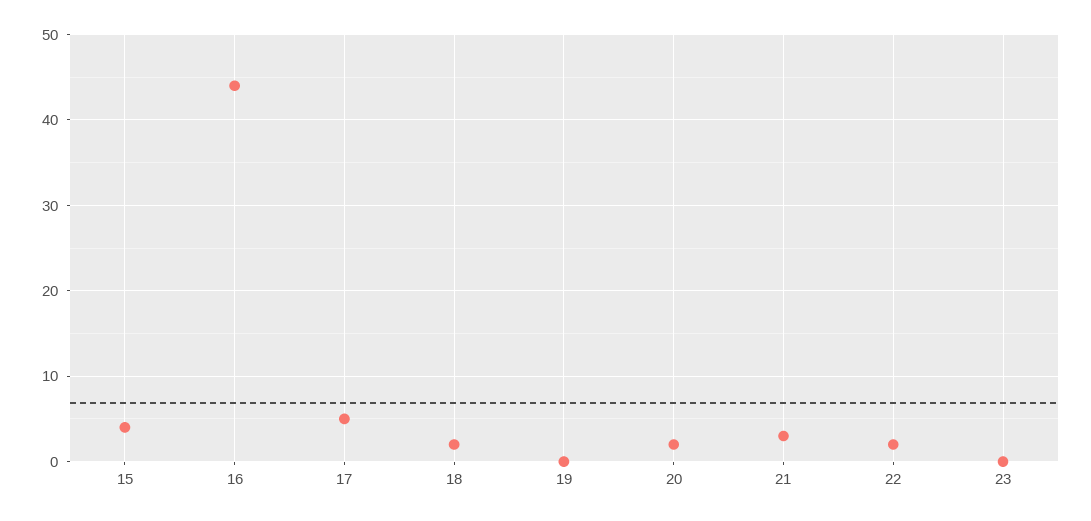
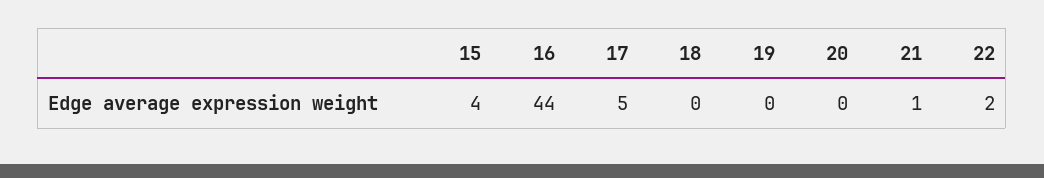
  {
    "15": 4,
    "16": 44,
    "17": 5,
-   "18": 2,
+   "18": 0,
    "19": 0,
-   "20": 2,
+   "20": 0,
-   "21": 3,
+   "21": 1,
-   "22": 2,
+   "22": 2
-   "23": 0
  }

